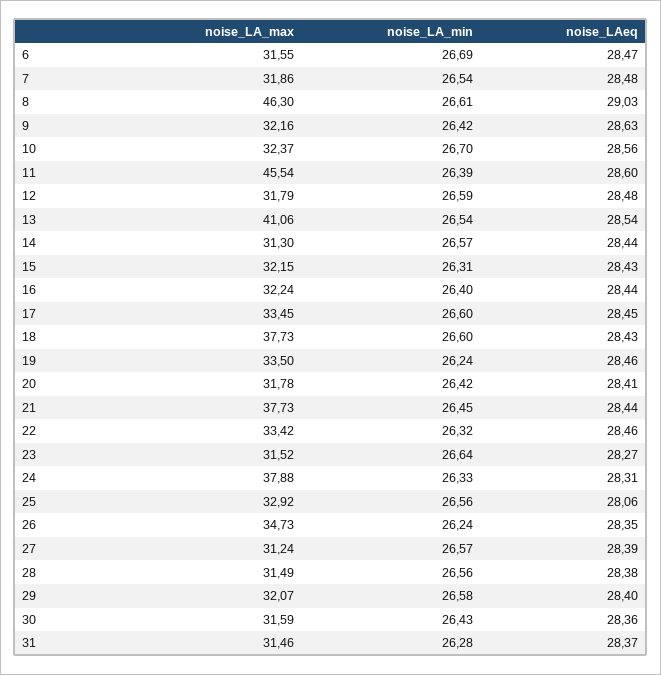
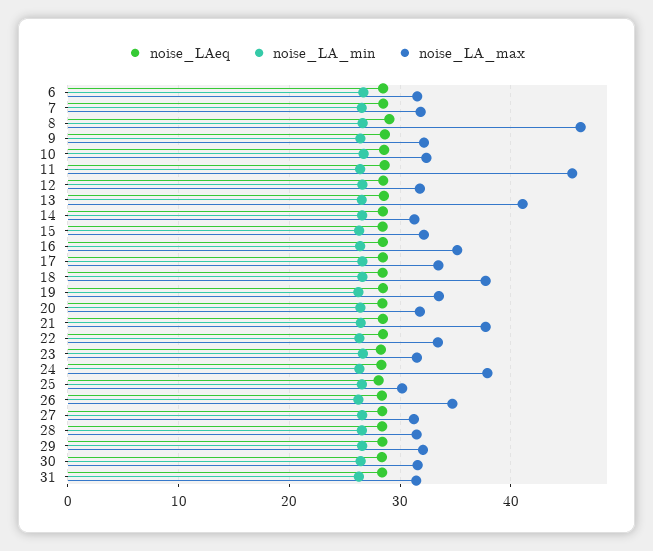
  {
    "noise_LA_max": {
      "6": 31.55,
      "7": 31.86,
      "8": 46.3,
      "9": 32.16,
      "10": 32.37,
      "11": 45.54,
      "12": 31.79,
      "13": 41.06,
      "14": 31.3,
      "15": 32.15,
-     "16": 32.24,
+     "16": 35,
      "17": 33.45,
      "18": 37.73,
      "19": 33.5,
      "20": 31.78,
      "21": 37.73,
      "22": 33.42,
      "23": 31.52,
      "24": 37.88,
-     "25": 32.92,
+     "25": 30,
      "26": 34.73,
      "27": 31.24,
      "28": 31.49,
      "29": 32.07,
      "30": 31.59,
      "31": 31.46
    },
    "noise_LA_min": {
      "6": 26.69,
      "7": 26.54,
      "8": 26.61,
      "9": 26.42,
      "10": 26.7,
      "11": 26.39,
      "12": 26.59,
      "13": 26.54,
      "14": 26.57,
      "15": 26.31,
      "16": 26.4,
      "17": 26.6,
      "18": 26.6,
      "19": 26.24,
      "20": 26.42,
      "21": 26.45,
      "22": 26.32,
      "23": 26.64,
      "24": 26.33,
      "25": 26.56,
      "26": 26.24,
      "27": 26.57,
      "28": 26.56,
      "29": 26.58,
      "30": 26.43,
      "31": 26.28
    },
    "noise_LAeq": {
      "6": 28.47,
      "7": 28.48,
      "8": 29.03,
      "9": 28.63,
      "10": 28.56,
      "11": 28.6,
      "12": 28.48,
      "13": 28.54,
      "14": 28.44,
      "15": 28.43,
      "16": 28.44,
      "17": 28.45,
      "18": 28.43,
      "19": 28.46,
      "20": 28.41,
      "21": 28.44,
      "22": 28.46,
      "23": 28.27,
      "24": 28.31,
      "25": 28.06,
      "26": 28.35,
      "27": 28.39,
      "28": 28.38,
      "29": 28.4,
      "30": 28.36,
      "31": 28.37
    }
  }

